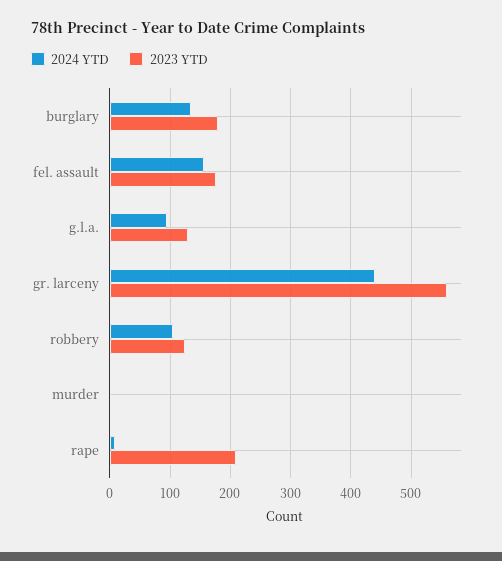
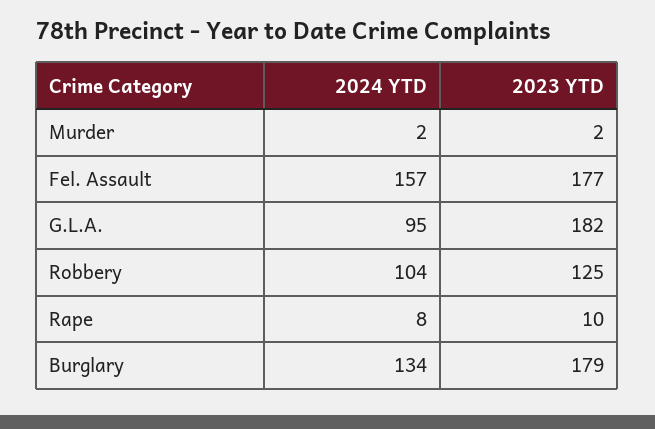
  {
    "2024 YTD": {
      "burglary": 134,
      "fel. assault": 157,
      "g.l.a.": 95,
-     "gr. larceny": 440,
      "robbery": 104,
      "murder": 2,
      "rape": 8
    },
    "2023 YTD": {
      "burglary": 179,
      "fel. assault": 177,
-     "g.l.a.": 130,
+     "g.l.a.": 182,
-     "gr. larceny": 560,
      "robbery": 125,
      "murder": 2,
-     "rape": 210
+     "rape": 10
    }
  }

